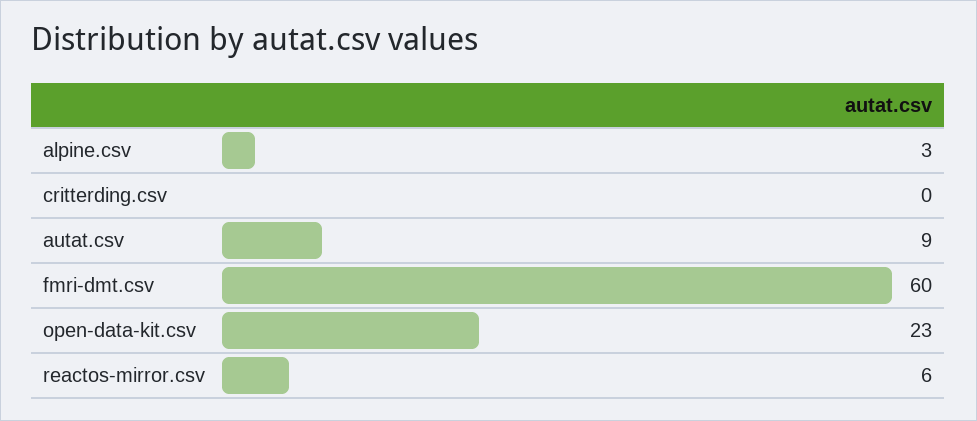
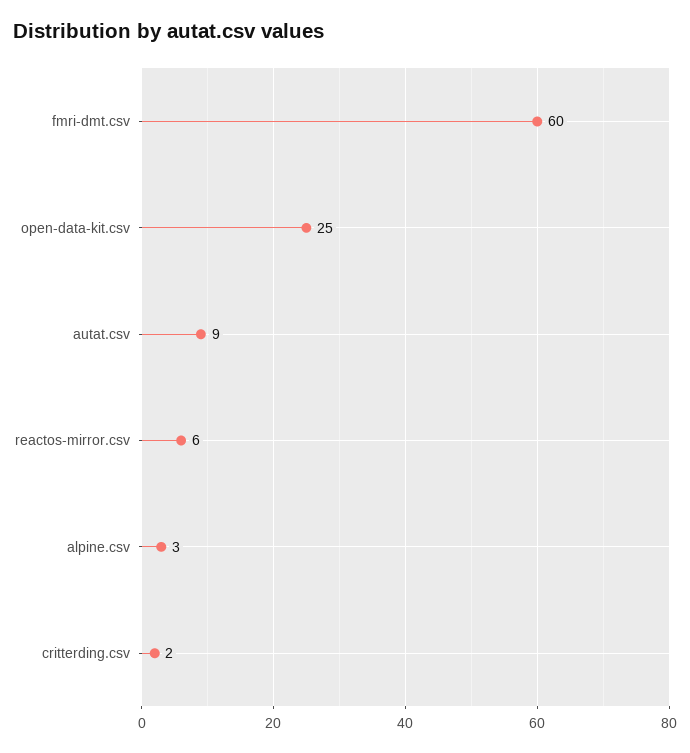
  {
    "alpine.csv": 3,
-   "critterding.csv": 0,
+   "critterding.csv": 2,
    "autat.csv": 9,
    "fmri-dmt.csv": 60,
-   "open-data-kit.csv": 23,
+   "open-data-kit.csv": 25,
    "reactos-mirror.csv": 6
  }

